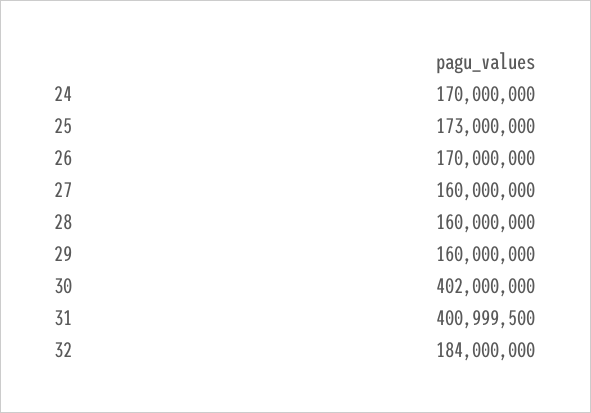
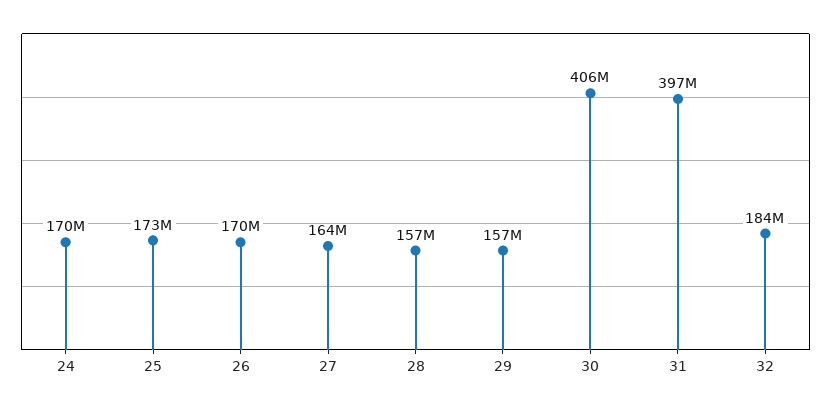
  {
    "24": 170000000,
    "25": 173000000,
    "26": 170000000,
-   "27": 160000000,
+   "27": 164000000,
-   "28": 160000000,
+   "28": 157000000,
-   "29": 160000000,
+   "29": 157000000,
-   "30": 402000000,
+   "30": 406000000,
-   "31": 400999500,
+   "31": 397000000,
    "32": 184000000
  }

